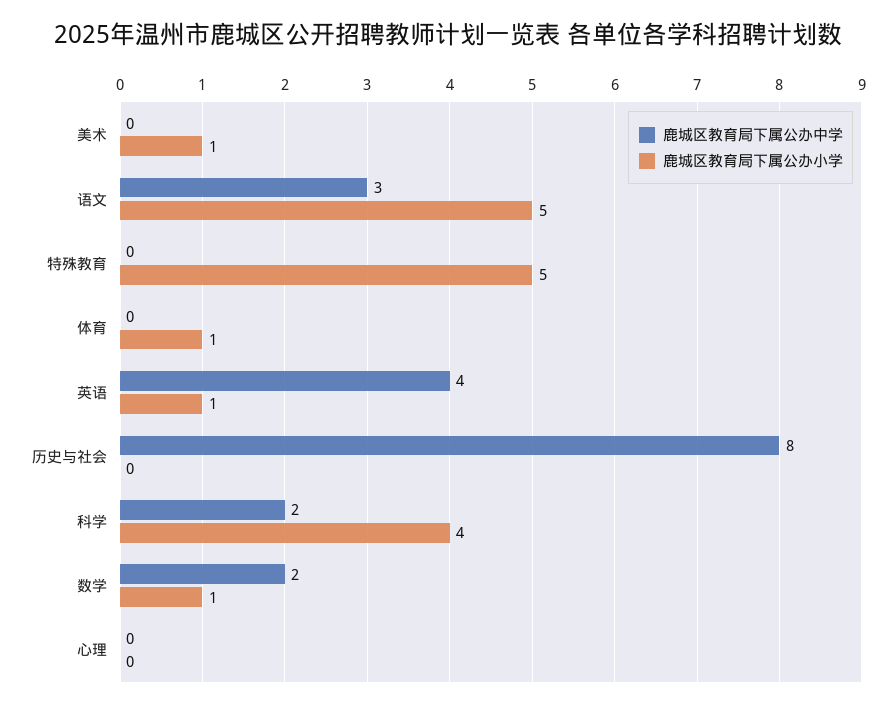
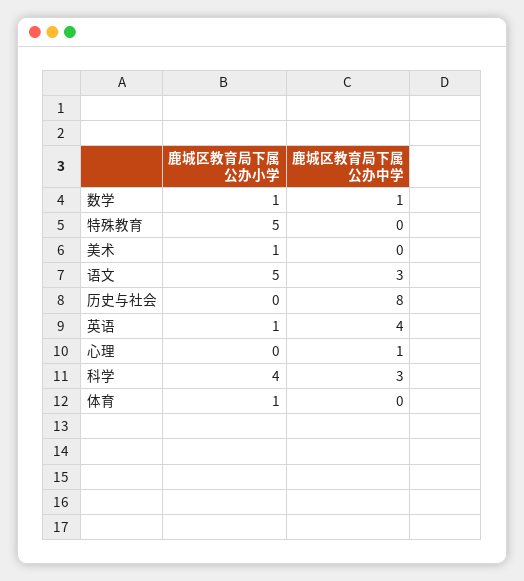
  {
    "鹿城区教育局下属公办中学": {
      "美术": 0,
      "语文": 3,
      "特殊教育": 0,
      "体育": 0,
      "英语": 4,
      "历史与社会": 8,
-     "科学": 2,
+     "科学": 3,
-     "数学": 2,
+     "数学": 1,
-     "心理": 0
+     "心理": 1
    },
    "鹿城区教育局下属公办小学": {
      "美术": 1,
      "语文": 5,
      "特殊教育": 5,
      "体育": 1,
      "英语": 1,
      "历史与社会": 0,
      "科学": 4,
      "数学": 1,
      "心理": 0
    }
  }

